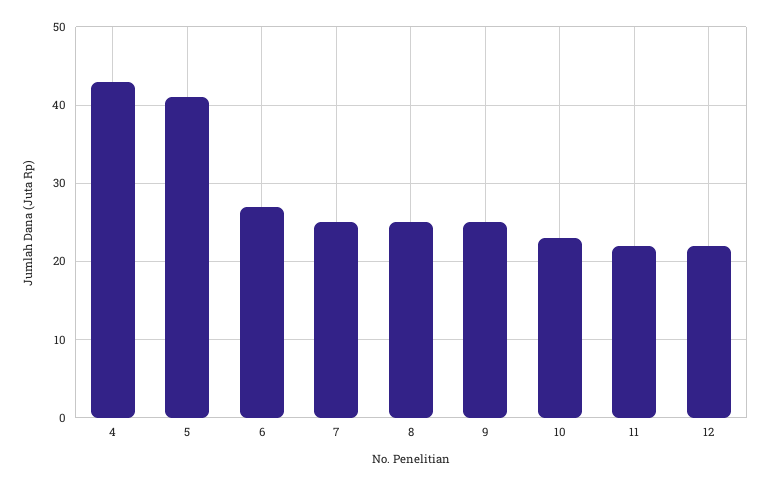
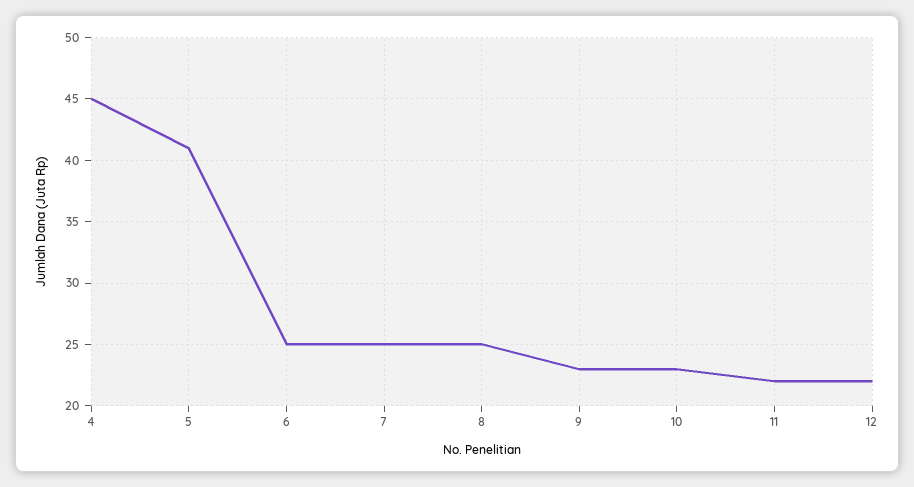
  {
-   "4": 43,
+   "4": 45,
    "5": 41,
-   "6": 27,
+   "6": 25,
    "7": 25,
    "8": 25,
-   "9": 25,
+   "9": 23,
    "10": 23,
    "11": 22,
    "12": 22
  }

